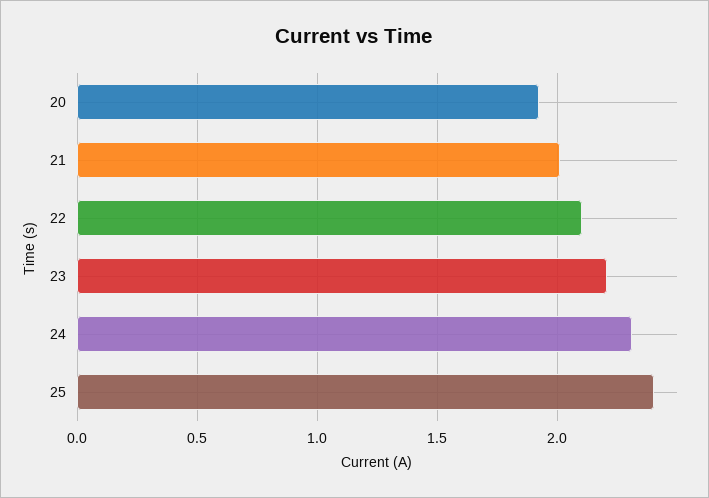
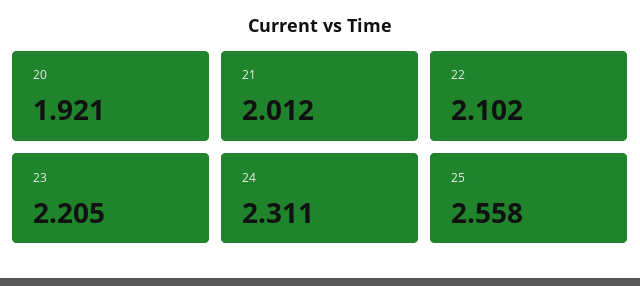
  {
    "20": 1.921,
    "21": 2.012,
    "22": 2.102,
    "23": 2.205,
    "24": 2.311,
-   "25": 2.4
+   "25": 2.558
  }

